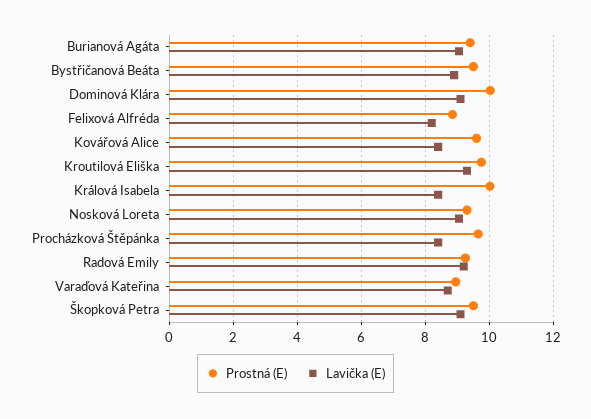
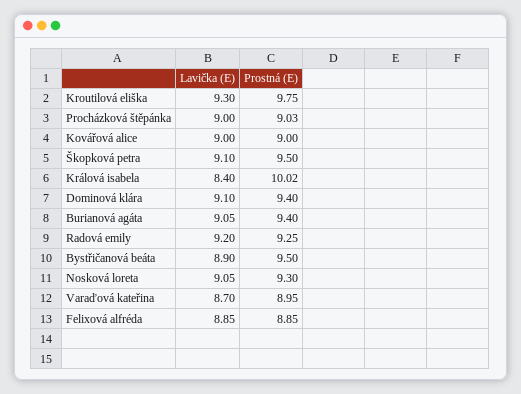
  {
    "Prostná (E)": {
      "Burianová Agáta": 9.4,
      "Bystřičanová Beáta": 9.5,
-     "Dominová Klára": 10,
+     "Dominová Klára": 9.4,
      "Felixová Alfréda": 8.85,
-     "Kovářová Alice": 9.6,
+     "Kovářová Alice": 9,
      "Kroutilová Eliška": 9.75,
      "Králová Isabela": 10.02,
      "Nosková Loreta": 9.3,
-     "Procházková Štěpánka": 9.6,
+     "Procházková Štěpánka": 9.03,
      "Radová Emily": 9.25,
      "Varaďová Kateřina": 8.95,
      "Škopková Petra": 9.5
    },
    "Lavička (E)": {
      "Burianová Agáta": 9.05,
      "Bystřičanová Beáta": 8.9,
      "Dominová Klára": 9.1,
-     "Felixová Alfréda": 8.2,
+     "Felixová Alfréda": 8.85,
-     "Kovářová Alice": 8.4,
+     "Kovářová Alice": 9,
      "Kroutilová Eliška": 9.3,
      "Králová Isabela": 8.4,
      "Nosková Loreta": 9.05,
-     "Procházková Štěpánka": 8.4,
+     "Procházková Štěpánka": 9,
      "Radová Emily": 9.2,
      "Varaďová Kateřina": 8.7,
      "Škopková Petra": 9.1
    }
  }

